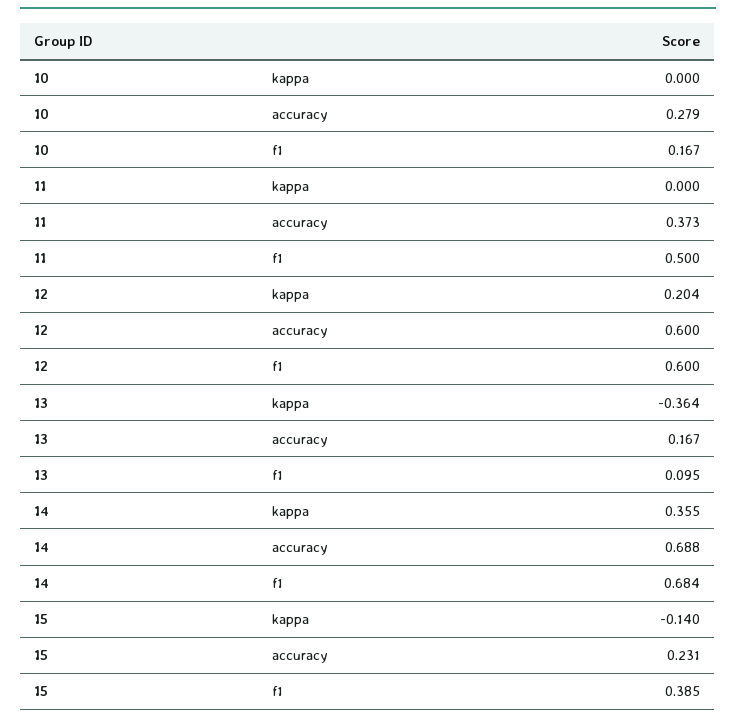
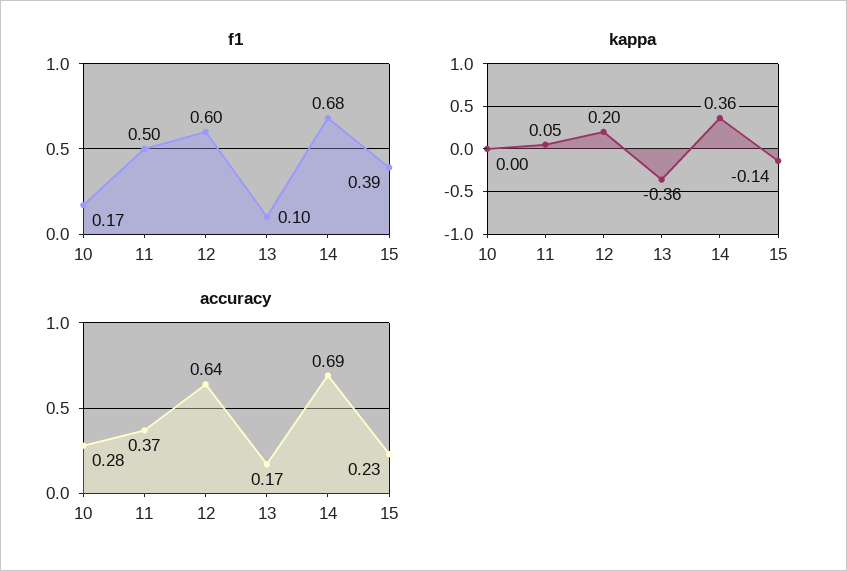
  {
    "kappa": {
      "10": 0,
-     "11": 0,
+     "11": 0.05,
      "12": 0.204,
      "13": -0.364,
      "14": 0.355,
      "15": -0.14
    },
    "accuracy": {
      "10": 0.279,
      "11": 0.373,
-     "12": 0.6,
+     "12": 0.64,
      "13": 0.167,
      "14": 0.688,
      "15": 0.231
    },
    "f1": {
      "10": 0.167,
      "11": 0.5,
      "12": 0.6,
      "13": 0.095,
      "14": 0.684,
      "15": 0.385
    }
  }

